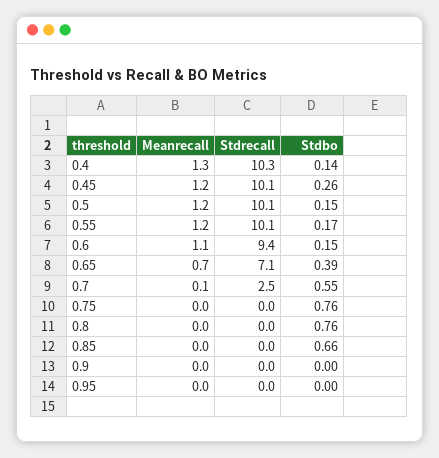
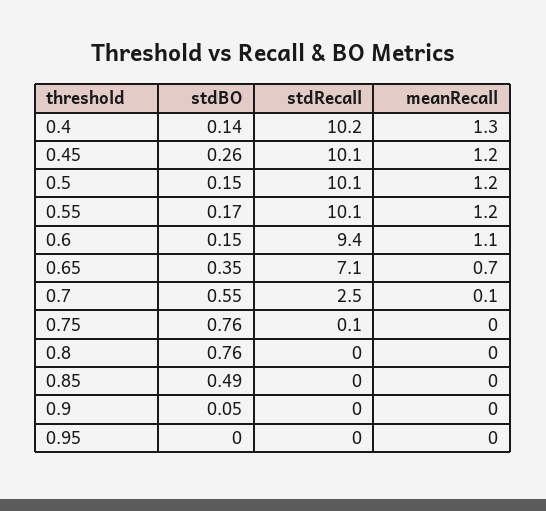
  {
    "Meanrecall": {
      "0.4": 1.3,
      "0.45": 1.2,
      "0.5": 1.2,
      "0.55": 1.2,
      "0.6": 1.1,
      "0.65": 0.7,
      "0.7": 0.1,
      "0.75": 0,
      "0.8": 0,
      "0.85": 0,
      "0.9": 0,
      "0.95": 0
    },
    "Stdrecall": {
-     "0.4": 10.3,
+     "0.4": 10.2,
      "0.45": 10.1,
      "0.5": 10.1,
      "0.55": 10.1,
      "0.6": 9.4,
      "0.65": 7.1,
      "0.7": 2.5,
-     "0.75": 0,
+     "0.75": 0.1,
      "0.8": 0,
      "0.85": 0,
      "0.9": 0,
      "0.95": 0
    },
    "Stdbo": {
      "0.4": 0.14,
      "0.45": 0.26,
      "0.5": 0.15,
      "0.55": 0.17,
      "0.6": 0.15,
-     "0.65": 0.39,
+     "0.65": 0.35,
      "0.7": 0.55,
      "0.75": 0.76,
      "0.8": 0.76,
-     "0.85": 0.66,
+     "0.85": 0.49,
-     "0.9": 0,
+     "0.9": 0.05,
      "0.95": 0
    }
  }

